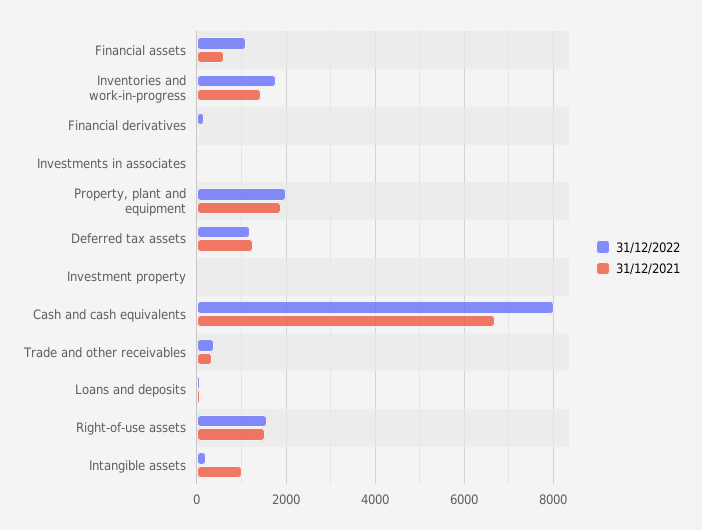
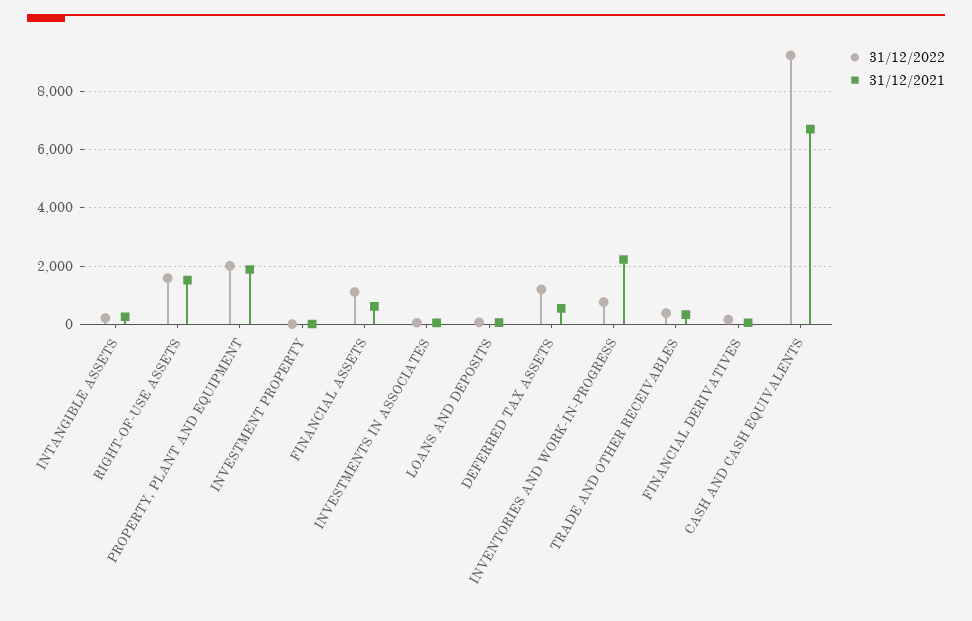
  {
    "31/12/2022": {
      "Financial assets": 1200,
-     "Inventories and work-in-progress": 1800,
+     "Inventories and work-in-progress": 750,
      "Financial derivatives": 200,
      "Investments in associates": 0,
      "Property, plant and equipment": 2000,
      "Deferred tax assets": 1200,
      "Investment property": 0,
-     "Cash and cash equivalents": 8000,
+     "Cash and cash equivalents": 9250,
      "Trade and other receivables": 400,
      "Loans and deposits": 0,
      "Right-of-use assets": 1600,
      "Intangible assets": 200
    },
    "31/12/2021": {
      "Financial assets": 600,
-     "Inventories and work-in-progress": 1400,
+     "Inventories and work-in-progress": 2250,
      "Financial derivatives": 0,
      "Investments in associates": 0,
      "Property, plant and equipment": 1800,
-     "Deferred tax assets": 1200,
+     "Deferred tax assets": 500,
      "Investment property": 0,
      "Cash and cash equivalents": 6600,
      "Trade and other receivables": 400,
      "Loans and deposits": 0,
      "Right-of-use assets": 1600,
-     "Intangible assets": 1000
+     "Intangible assets": 250
    }
  }

